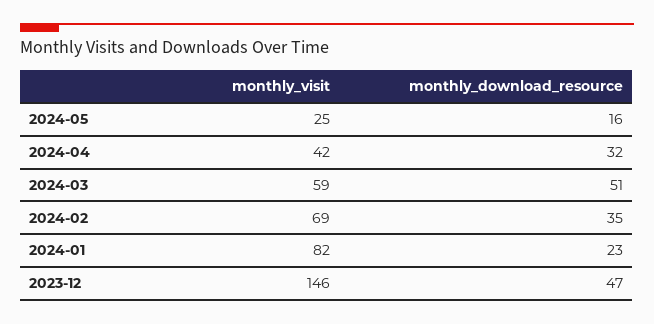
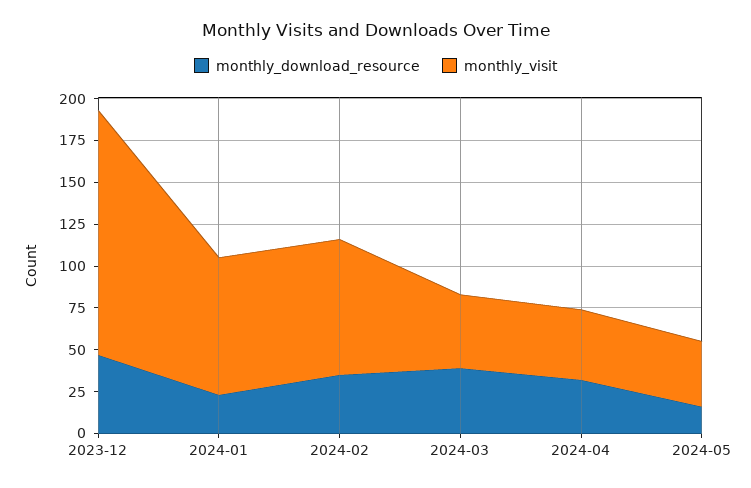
  {
    "monthly_visit": {
-     "2024-05": 25,
+     "2024-05": 40,
      "2024-04": 42,
-     "2024-03": 59,
+     "2024-03": 45,
-     "2024-02": 69,
+     "2024-02": 80,
      "2024-01": 82,
      "2023-12": 146
    },
    "monthly_download_resource": {
      "2024-05": 16,
      "2024-04": 32,
-     "2024-03": 51,
+     "2024-03": 40,
      "2024-02": 35,
      "2024-01": 23,
      "2023-12": 47
    }
  }

